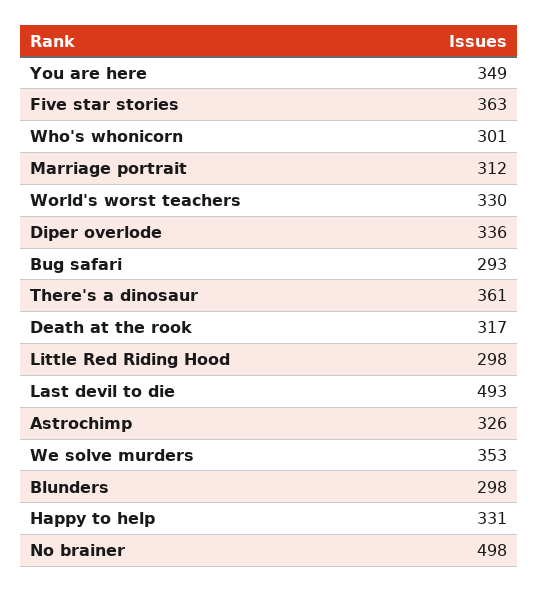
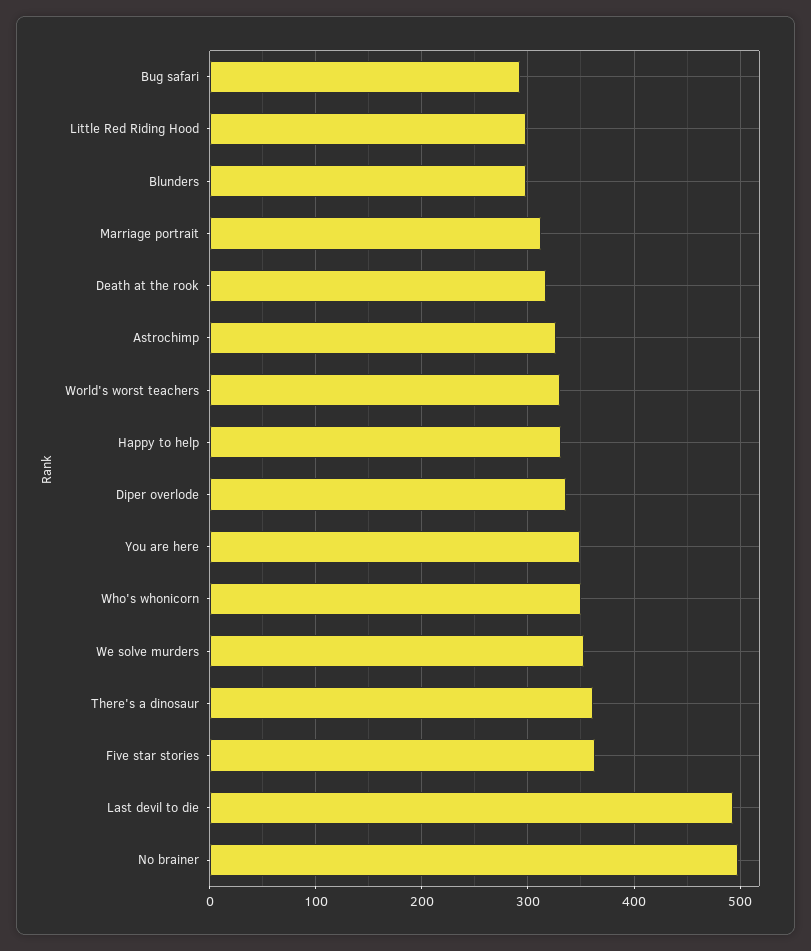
  {
    "You are here": 349,
    "Five star stories": 363,
-   "Who's whonicorn": 301,
+   "Who's whonicorn": 350,
    "Marriage portrait": 312,
    "World's worst teachers": 330,
    "Diper overlode": 336,
    "Bug safari": 293,
    "There's a dinosaur": 361,
    "Death at the rook": 317,
    "Little Red Riding Hood": 298,
    "Last devil to die": 493,
    "Astrochimp": 326,
    "We solve murders": 353,
    "Blunders": 298,
    "Happy to help": 331,
    "No brainer": 498
  }

